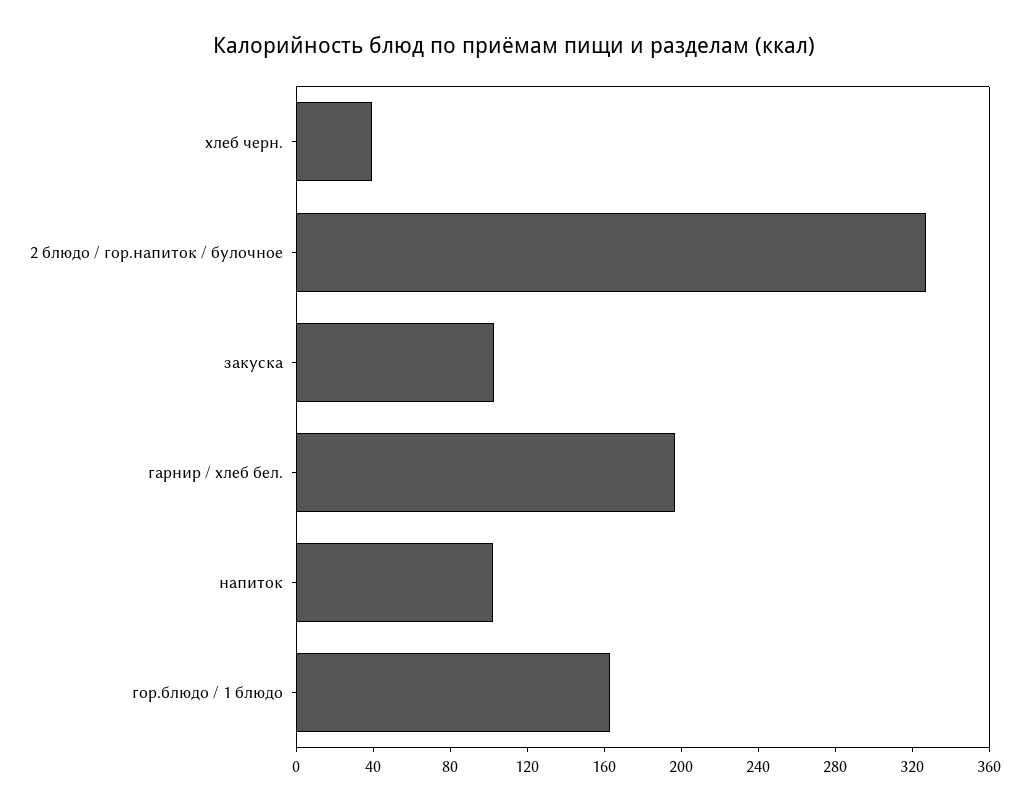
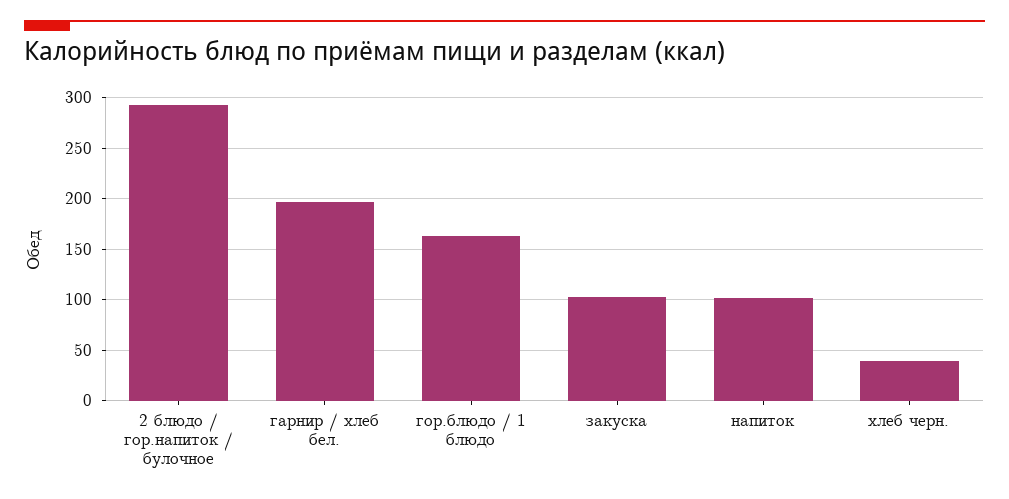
  {
    "хлеб черн.": 40,
-   "2 блюдо / гор.напиток / булочное": 330,
+   "2 блюдо / гор.напиток / булочное": 290,
    "закуска": 100,
    "гарнир / хлеб бел.": 200,
    "напиток": 100,
    "гор.блюдо / 1 блюдо": 160
  }

